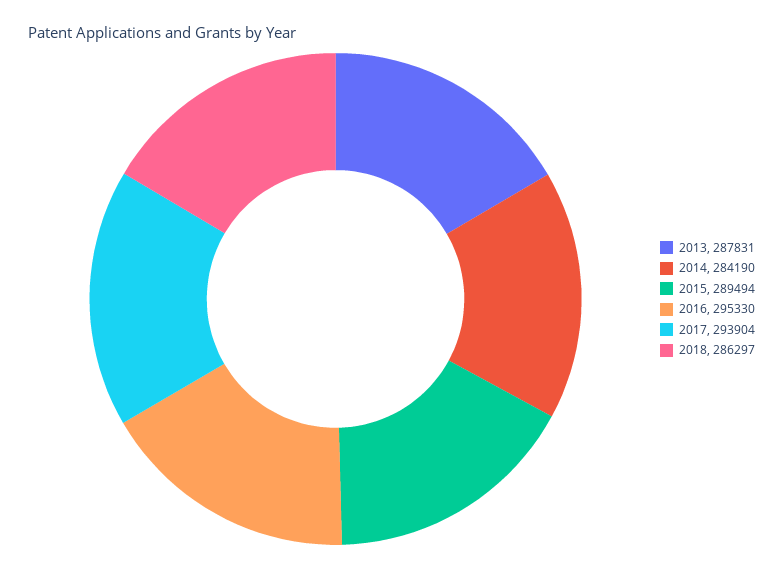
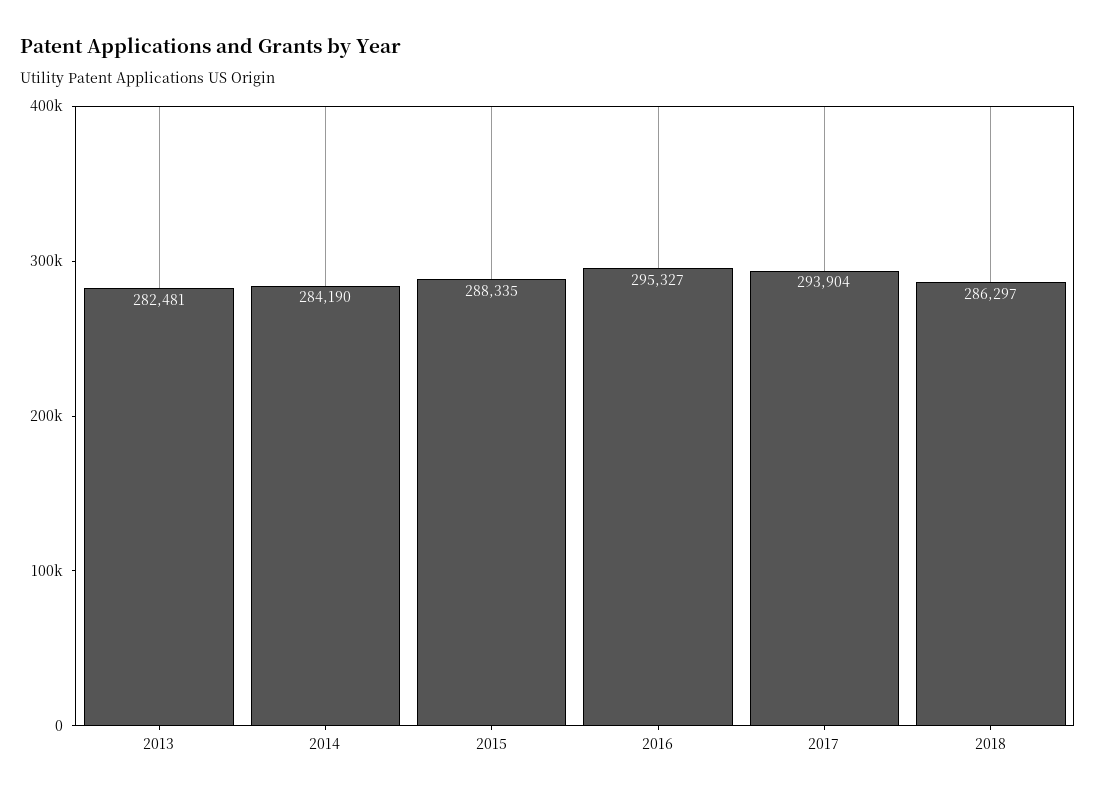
  {
-   "2013": 287831,
+   "2013": 282481,
    "2014": 284190,
-   "2015": 289494,
+   "2015": 288335,
-   "2016": 295330,
+   "2016": 295327,
    "2017": 293904,
    "2018": 286297
  }

